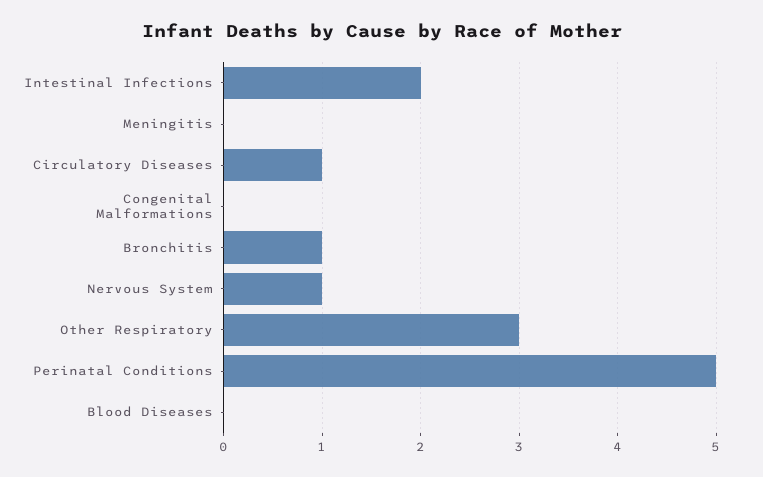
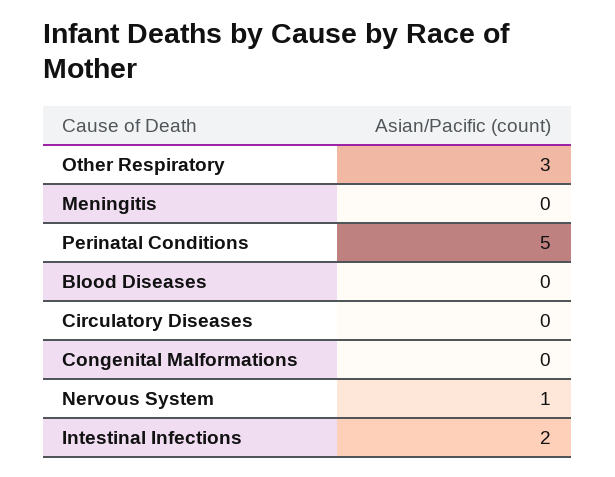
  {
    "Intestinal Infections": 2,
    "Meningitis": 0,
-   "Circulatory Diseases": 1,
+   "Circulatory Diseases": 0,
    "Congenital Malformations": 0,
-   "Bronchitis": 1,
    "Nervous System": 1,
    "Other Respiratory": 3,
    "Perinatal Conditions": 5,
    "Blood Diseases": 0
  }

